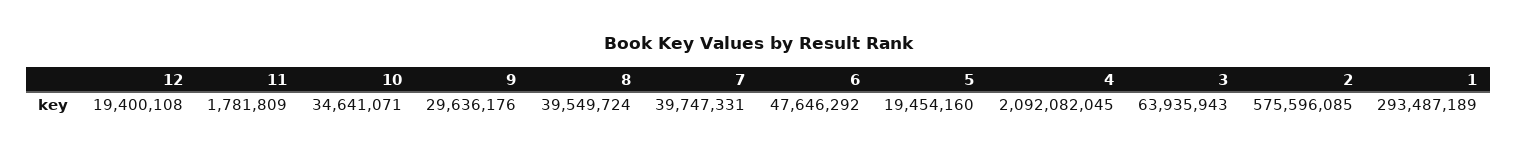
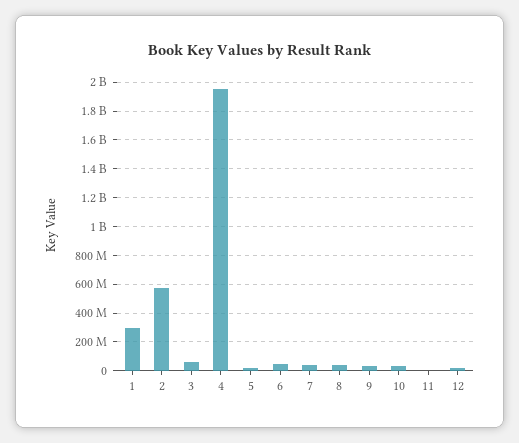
  {
    "12": 19400108,
    "11": 1781809,
    "10": 34641071,
    "9": 29636176,
    "8": 39549724,
    "7": 39747331,
    "6": 47646292,
    "5": 19454160,
-   "4": 2092082045,
+   "4": 1950000000,
    "3": 63935943,
    "2": 575596085,
    "1": 293487189
  }

